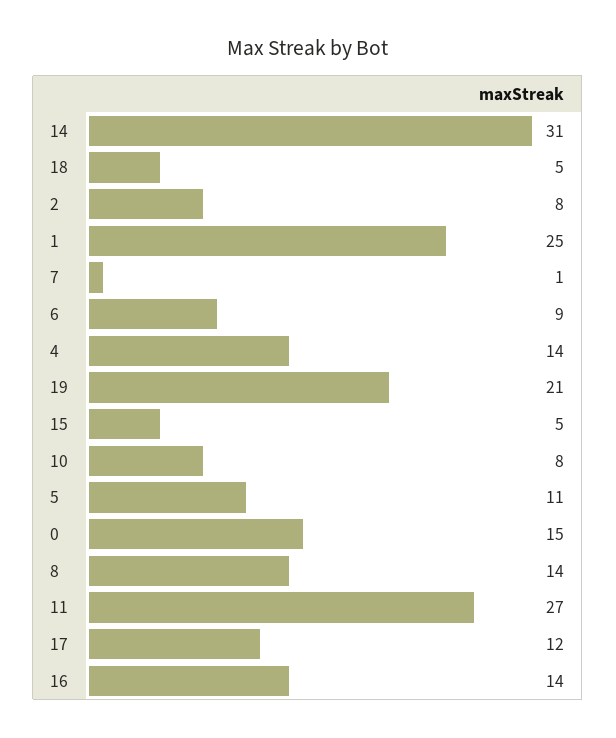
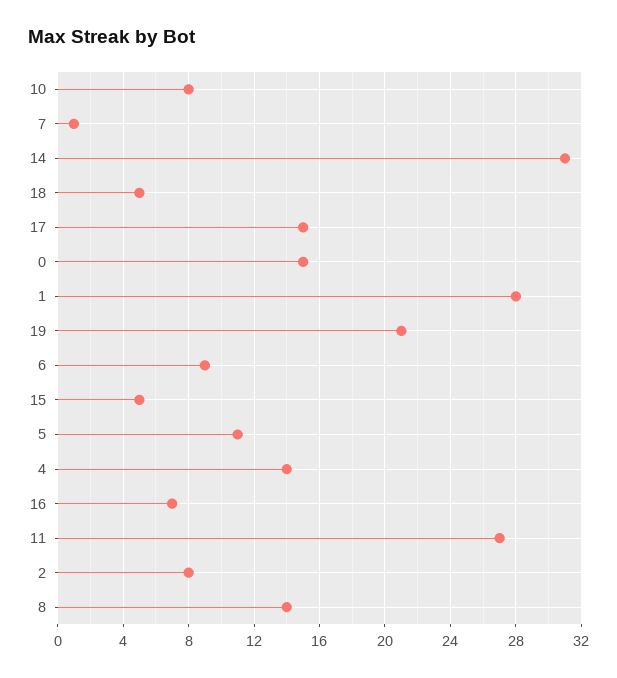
  {
    "14": 31,
    "18": 5,
    "2": 8,
-   "1": 25,
+   "1": 28,
    "7": 1,
    "6": 9,
    "4": 14,
    "19": 21,
    "15": 5,
    "10": 8,
    "5": 11,
    "0": 15,
    "8": 14,
    "11": 27,
-   "17": 12,
+   "17": 15,
-   "16": 14
+   "16": 7
  }

